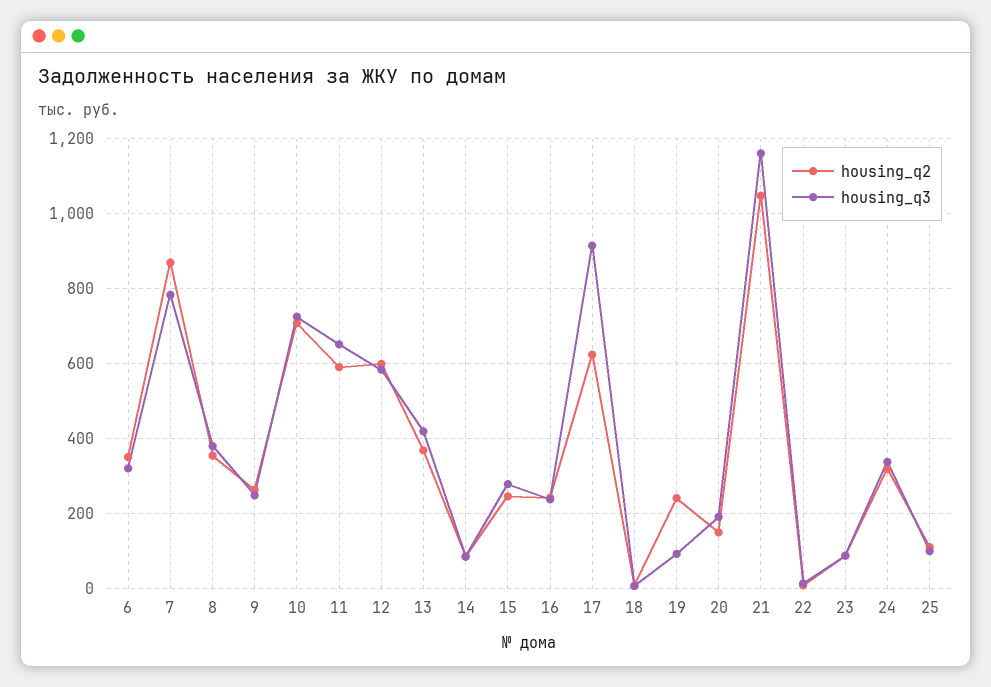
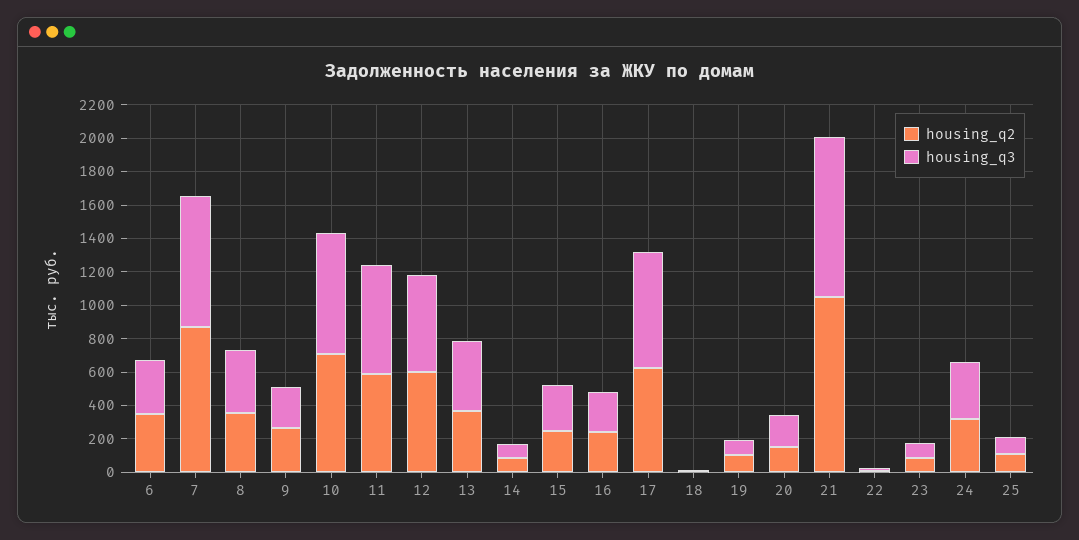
  {
    "housing_q2": {
      "6": 360,
      "7": 860,
      "8": 360,
      "9": 260,
      "10": 700,
      "11": 600,
      "12": 600,
      "13": 360,
      "14": 80,
      "15": 240,
      "16": 240,
      "17": 620,
      "18": 0,
-     "19": 240,
+     "19": 100,
      "20": 160,
      "21": 1040,
      "22": 0,
      "23": 80,
      "24": 320,
      "25": 120
    },
    "housing_q3": {
      "6": 320,
      "7": 780,
      "8": 380,
      "9": 240,
      "10": 720,
      "11": 660,
      "12": 580,
      "13": 420,
      "14": 80,
      "15": 280,
      "16": 240,
-     "17": 920,
+     "17": 700,
      "18": 0,
      "19": 100,
      "20": 200,
-     "21": 1160,
+     "21": 950,
      "22": 20,
      "23": 80,
      "24": 340,
      "25": 100
    }
  }

